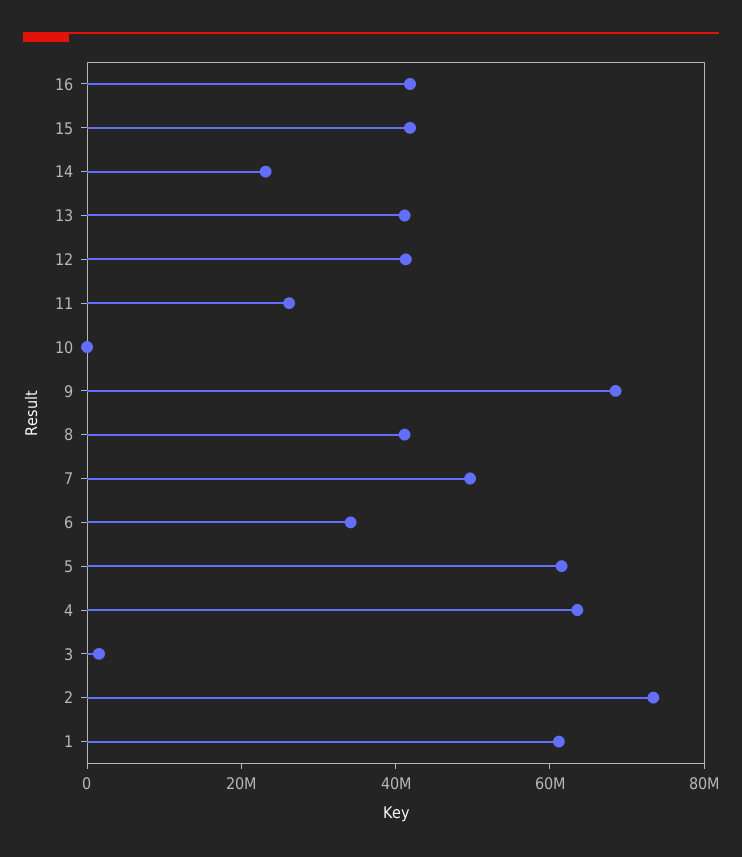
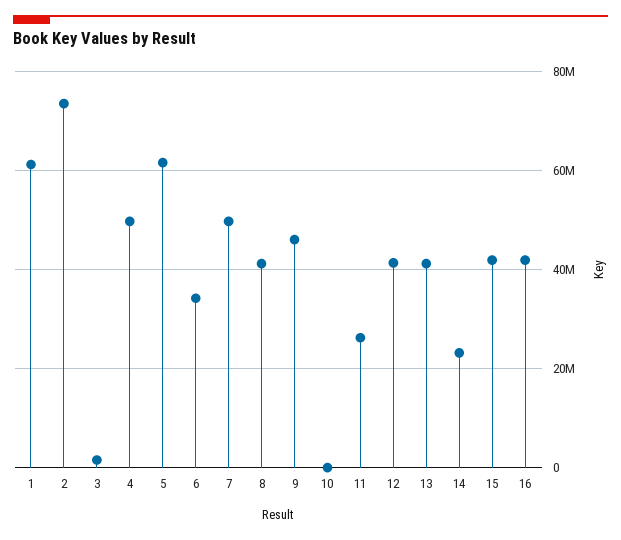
  {
    "16": 42000000,
    "15": 42000000,
    "14": 24000000,
    "13": 42000000,
    "12": 42000000,
    "11": 26000000,
    "10": 0,
-   "9": 70000000,
+   "9": 46000000,
    "8": 42000000,
    "7": 50000000,
    "6": 34000000,
    "5": 62000000,
-   "4": 65000000,
+   "4": 50000000,
    "3": 2000000,
    "2": 74000000,
    "1": 62000000
  }

